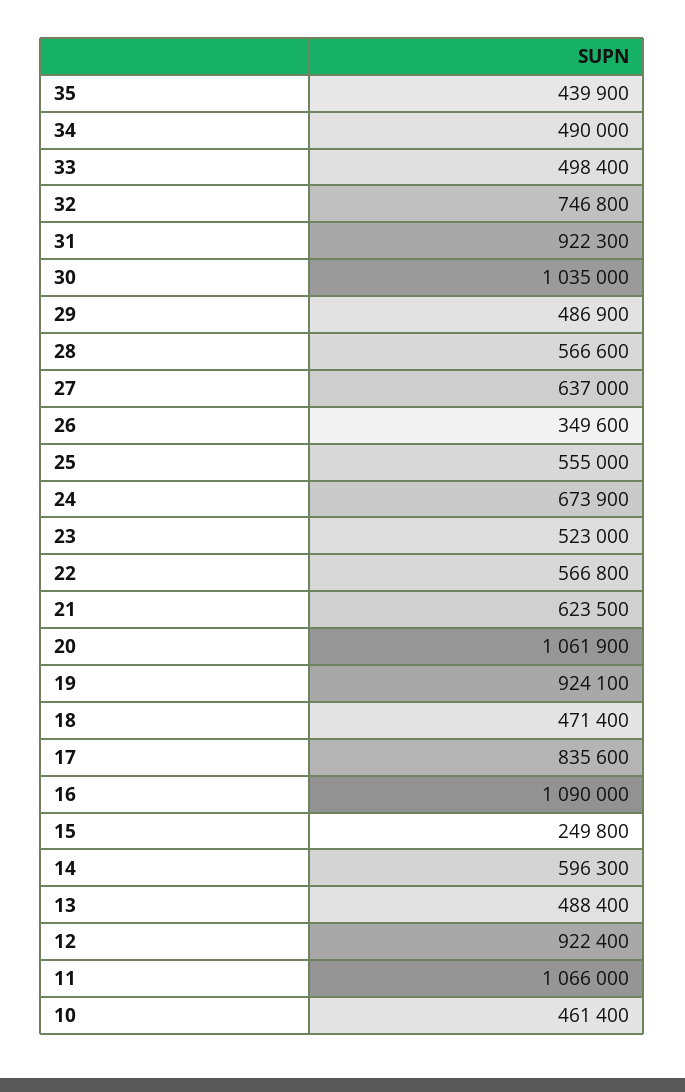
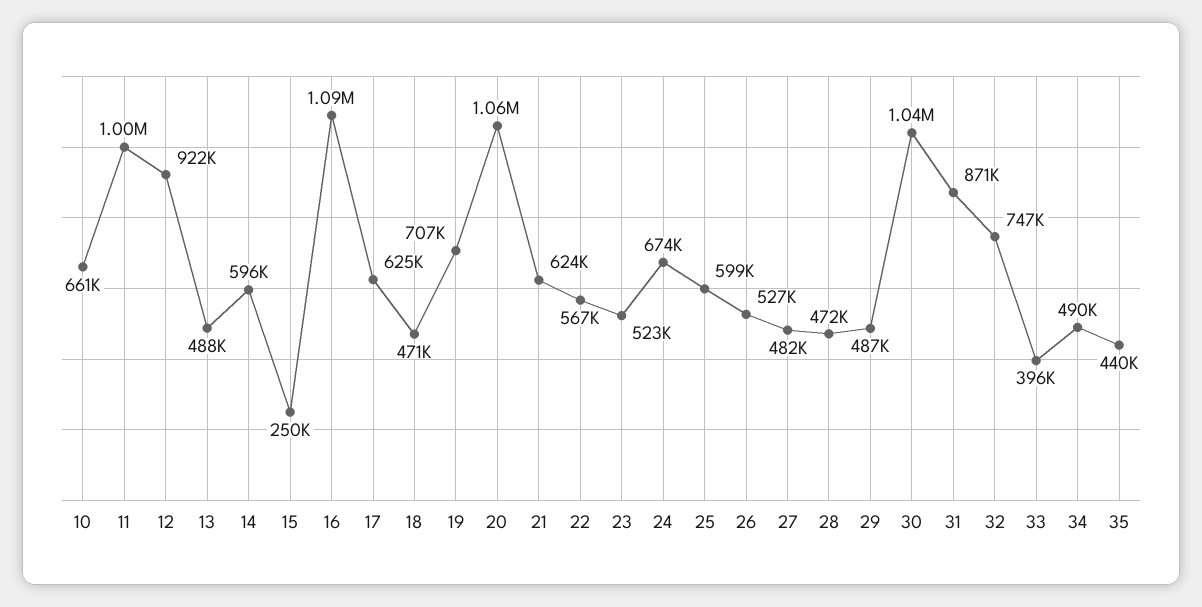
  {
    "35": 439900,
    "34": 490000,
-   "33": 498400,
+   "33": 396000,
    "32": 746800,
-   "31": 922300,
+   "31": 871000,
    "30": 1035000,
    "29": 486900,
-   "28": 566600,
+   "28": 472000,
-   "27": 637000,
+   "27": 482000,
-   "26": 349600,
+   "26": 527000,
-   "25": 555000,
+   "25": 599000,
    "24": 673900,
    "23": 523000,
    "22": 566800,
    "21": 623500,
    "20": 1061900,
-   "19": 924100,
+   "19": 707000,
    "18": 471400,
-   "17": 835600,
+   "17": 625000,
    "16": 1090000,
    "15": 249800,
    "14": 596300,
    "13": 488400,
    "12": 922400,
-   "11": 1066000,
+   "11": 1000000,
-   "10": 461400
+   "10": 661000
  }

